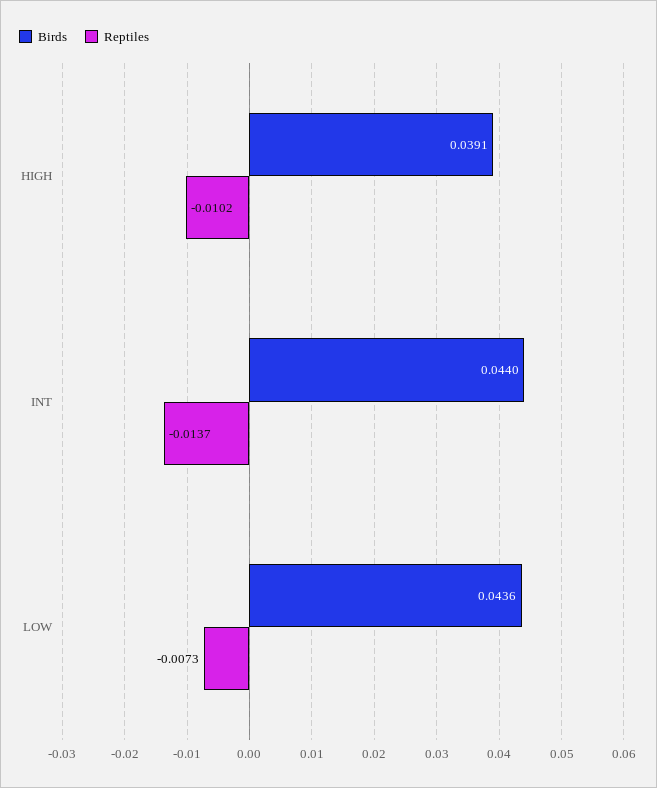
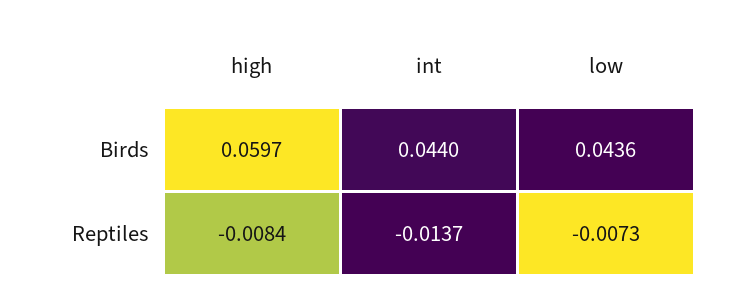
  {
    "Birds": {
-     "HIGH": 0.0391,
+     "HIGH": 0.0597,
      "INT": 0.044,
      "LOW": 0.0436
    },
    "Reptiles": {
-     "HIGH": -0.0102,
+     "HIGH": -0.0084,
      "INT": -0.0137,
      "LOW": -0.0073
    }
  }

